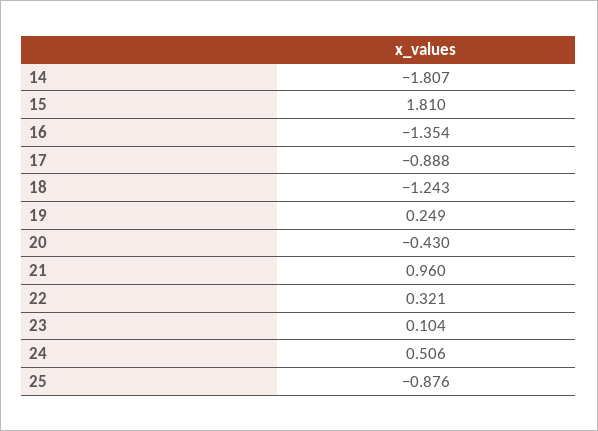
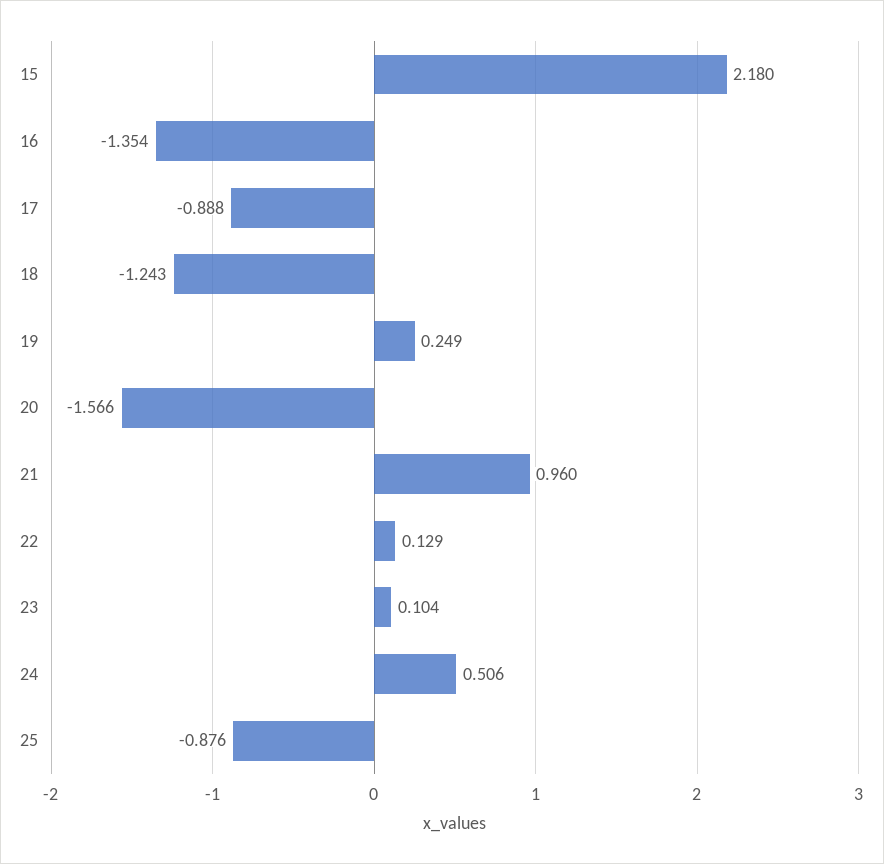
  {
-   "14": -1.807,
-   "15": 1.81,
+   "15": 2.18,
    "16": -1.354,
    "17": -0.888,
    "18": -1.243,
    "19": 0.249,
-   "20": -0.43,
+   "20": -1.566,
    "21": 0.96,
-   "22": 0.321,
+   "22": 0.129,
    "23": 0.104,
    "24": 0.506,
    "25": -0.876
  }

